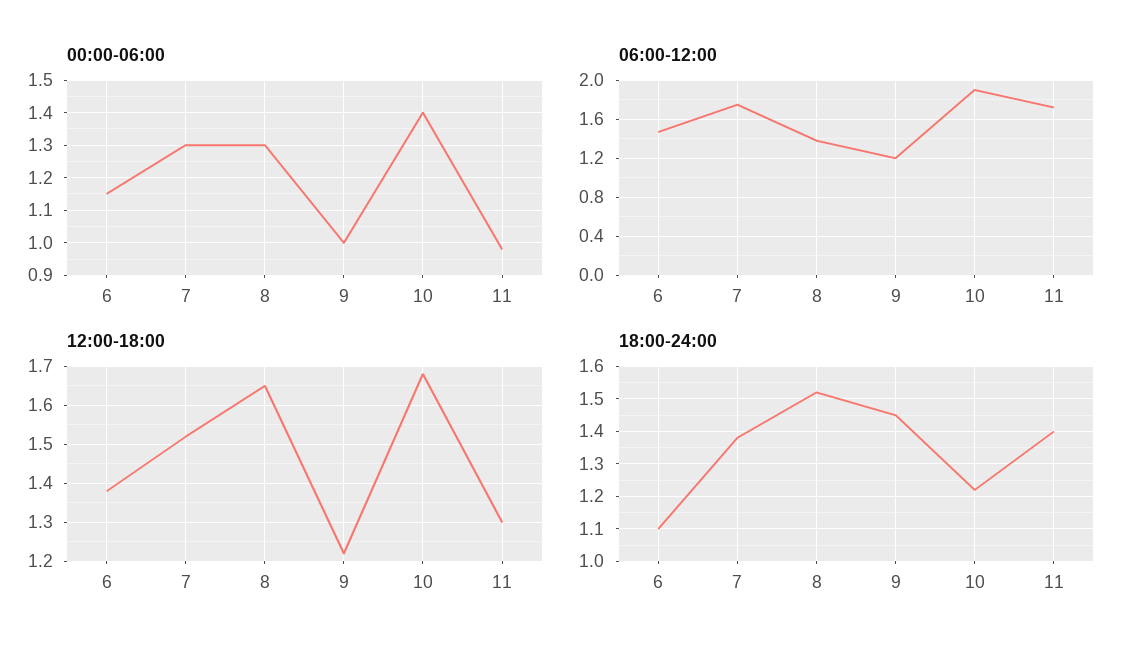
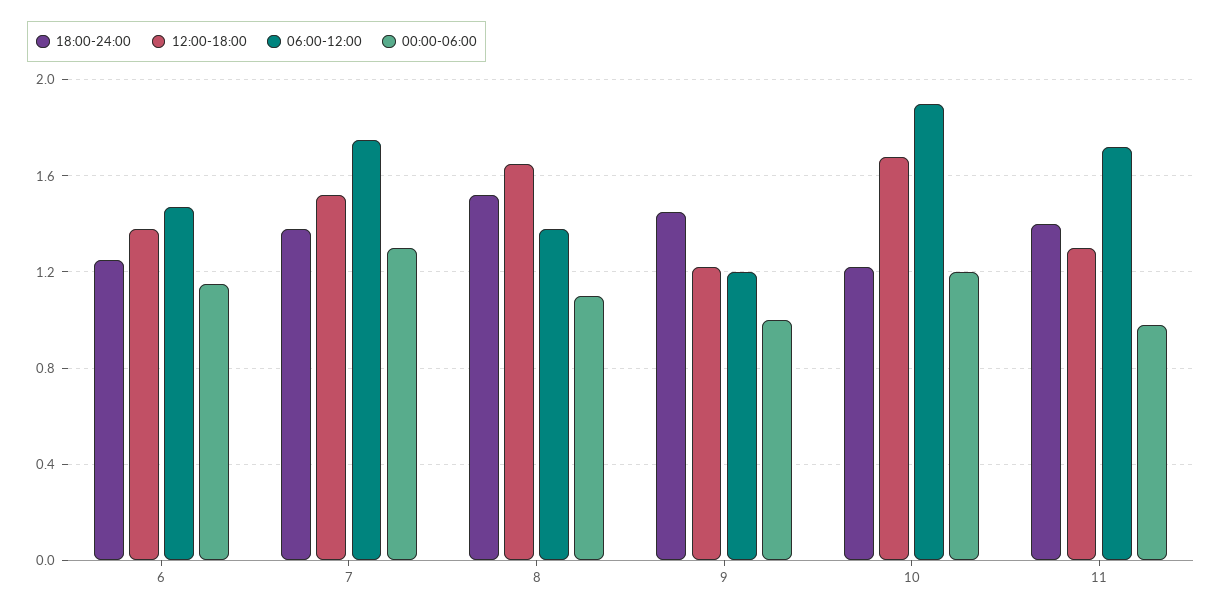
  {
    "00:00-06:00": {
      "6": 1.15,
      "7": 1.3,
-     "8": 1.3,
+     "8": 1.1,
      "9": 1,
-     "10": 1.4,
+     "10": 1.2,
      "11": 1
    },
    "06:00-12:00": {
      "6": 1.45,
      "7": 1.75,
      "8": 1.4,
      "9": 1.2,
      "10": 1.9,
      "11": 1.7
    },
    "12:00-18:00": {
      "6": 1.4,
      "7": 1.5,
      "8": 1.65,
      "9": 1.2,
      "10": 1.7,
      "11": 1.3
    },
    "18:00-24:00": {
-     "6": 1.1,
+     "6": 1.25,
      "7": 1.4,
      "8": 1.5,
      "9": 1.45,
      "10": 1.2,
      "11": 1.4
    }
  }

